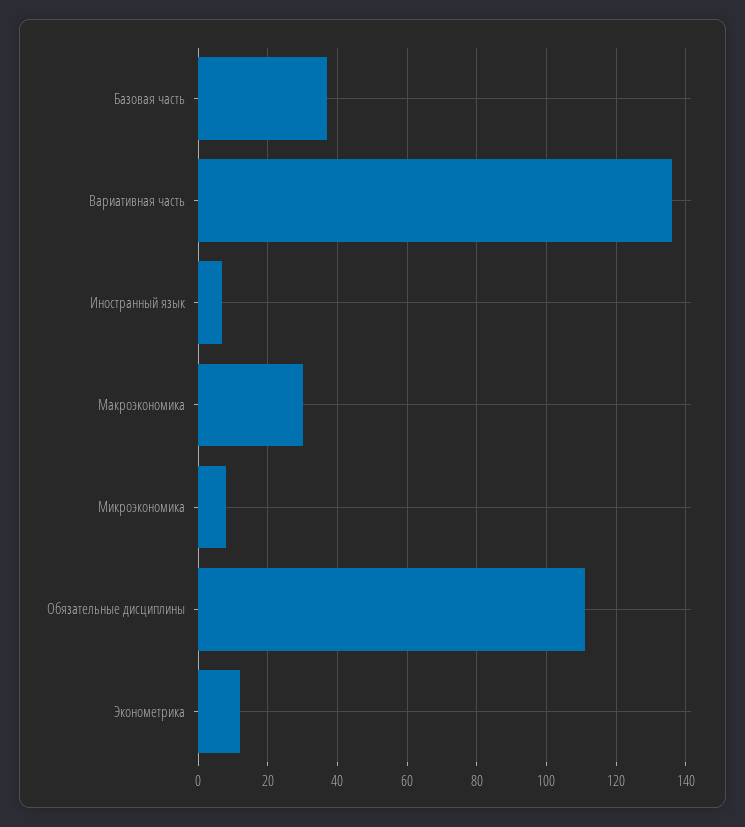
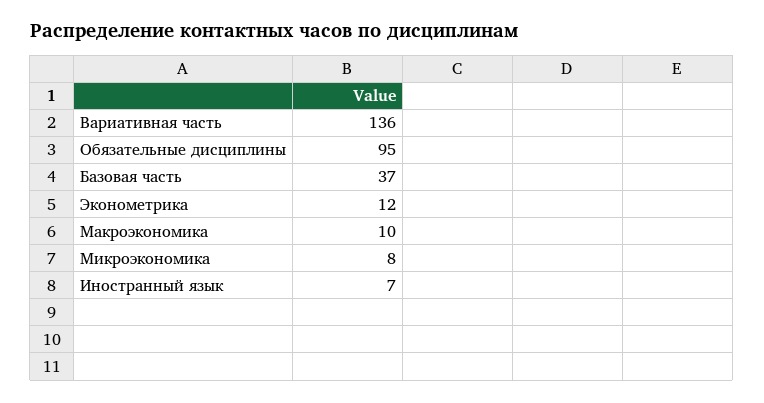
  {
    "Базовая часть": 37,
    "Вариативная часть": 136,
    "Иностранный язык": 7,
-   "Макроэкономика": 30,
+   "Макроэкономика": 10,
    "Микроэкономика": 8,
-   "Обязательные дисциплины": 110,
+   "Обязательные дисциплины": 95,
    "Эконометрика": 12
  }

